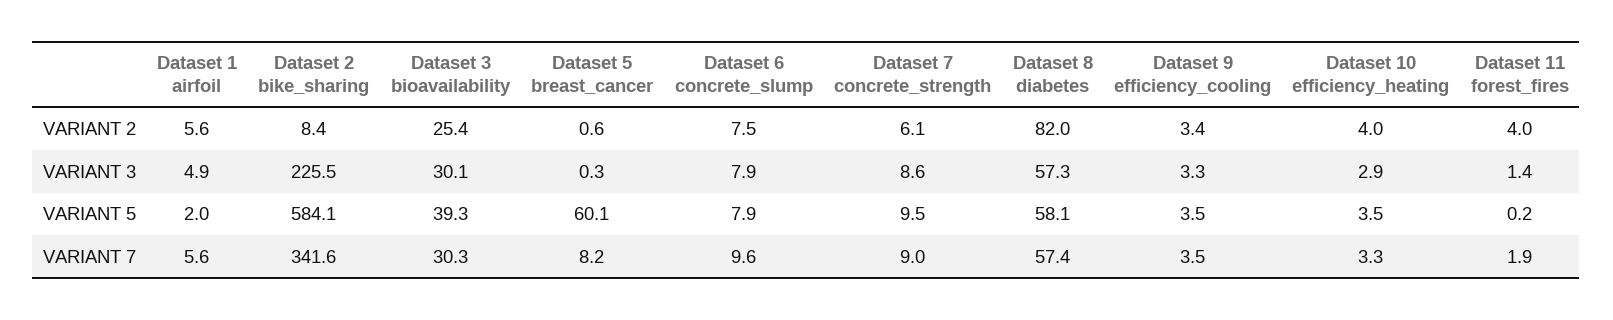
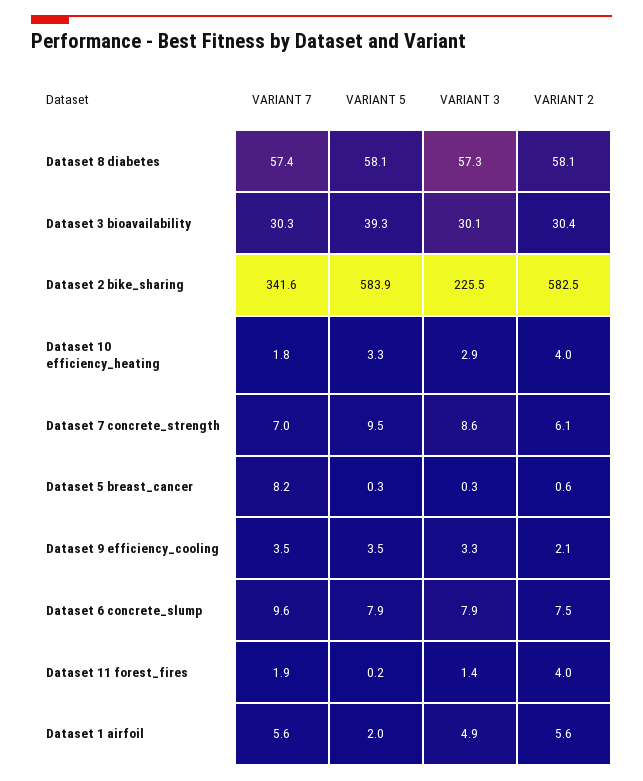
  {
    "Dataset 1 airfoil": {
      "VARIANT 2": 5.6,
      "VARIANT 3": 4.9,
      "VARIANT 5": 2,
      "VARIANT 7": 5.6
    },
    "Dataset 2 bike_sharing": {
-     "VARIANT 2": 8.4,
+     "VARIANT 2": 582.5,
      "VARIANT 3": 225.5,
-     "VARIANT 5": 584.1,
+     "VARIANT 5": 583.9,
      "VARIANT 7": 341.6
    },
    "Dataset 3 bioavailability": {
-     "VARIANT 2": 25.4,
+     "VARIANT 2": 30.4,
      "VARIANT 3": 30.1,
      "VARIANT 5": 39.3,
      "VARIANT 7": 30.3
    },
    "Dataset 5 breast_cancer": {
      "VARIANT 2": 0.6,
      "VARIANT 3": 0.3,
-     "VARIANT 5": 60.1,
+     "VARIANT 5": 0.3,
      "VARIANT 7": 8.2
    },
    "Dataset 6 concrete_slump": {
      "VARIANT 2": 7.5,
      "VARIANT 3": 7.9,
      "VARIANT 5": 7.9,
      "VARIANT 7": 9.6
    },
    "Dataset 7 concrete_strength": {
      "VARIANT 2": 6.1,
      "VARIANT 3": 8.6,
      "VARIANT 5": 9.5,
-     "VARIANT 7": 9
+     "VARIANT 7": 7
    },
    "Dataset 8 diabetes": {
-     "VARIANT 2": 82,
+     "VARIANT 2": 58.1,
      "VARIANT 3": 57.3,
      "VARIANT 5": 58.1,
      "VARIANT 7": 57.4
    },
    "Dataset 9 efficiency_cooling": {
-     "VARIANT 2": 3.4,
+     "VARIANT 2": 2.1,
      "VARIANT 3": 3.3,
      "VARIANT 5": 3.5,
      "VARIANT 7": 3.5
    },
    "Dataset 10 efficiency_heating": {
      "VARIANT 2": 4,
      "VARIANT 3": 2.9,
-     "VARIANT 5": 3.5,
+     "VARIANT 5": 3.3,
-     "VARIANT 7": 3.3
+     "VARIANT 7": 1.8
    },
    "Dataset 11 forest_fires": {
      "VARIANT 2": 4,
      "VARIANT 3": 1.4,
      "VARIANT 5": 0.2,
      "VARIANT 7": 1.9
    }
  }

